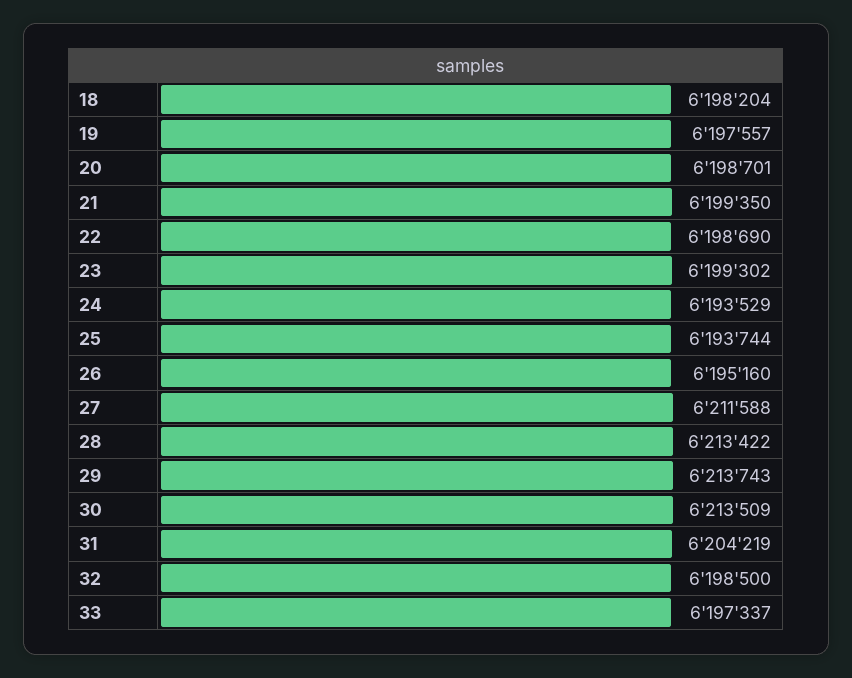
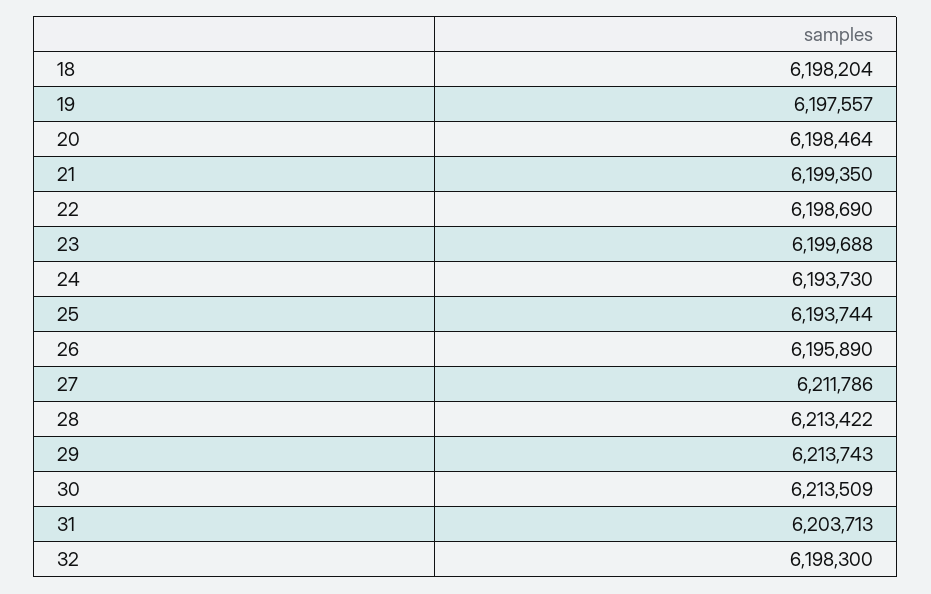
  {
    "18": 6198204,
    "19": 6197557,
-   "20": 6198701,
+   "20": 6198464,
    "21": 6199350,
    "22": 6198690,
-   "23": 6199302,
+   "23": 6199688,
-   "24": 6193529,
+   "24": 6193730,
    "25": 6193744,
-   "26": 6195160,
+   "26": 6195890,
-   "27": 6211588,
+   "27": 6211786,
    "28": 6213422,
    "29": 6213743,
    "30": 6213509,
-   "31": 6204219,
+   "31": 6203713,
-   "32": 6198500,
+   "32": 6198300
-   "33": 6197337
  }

